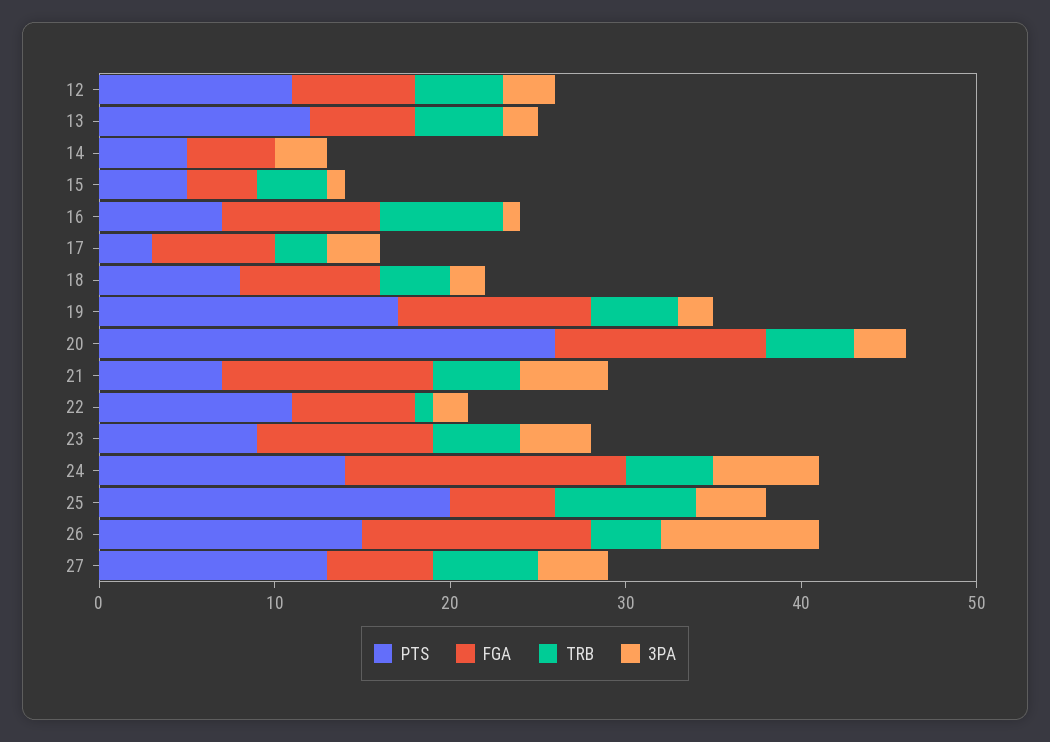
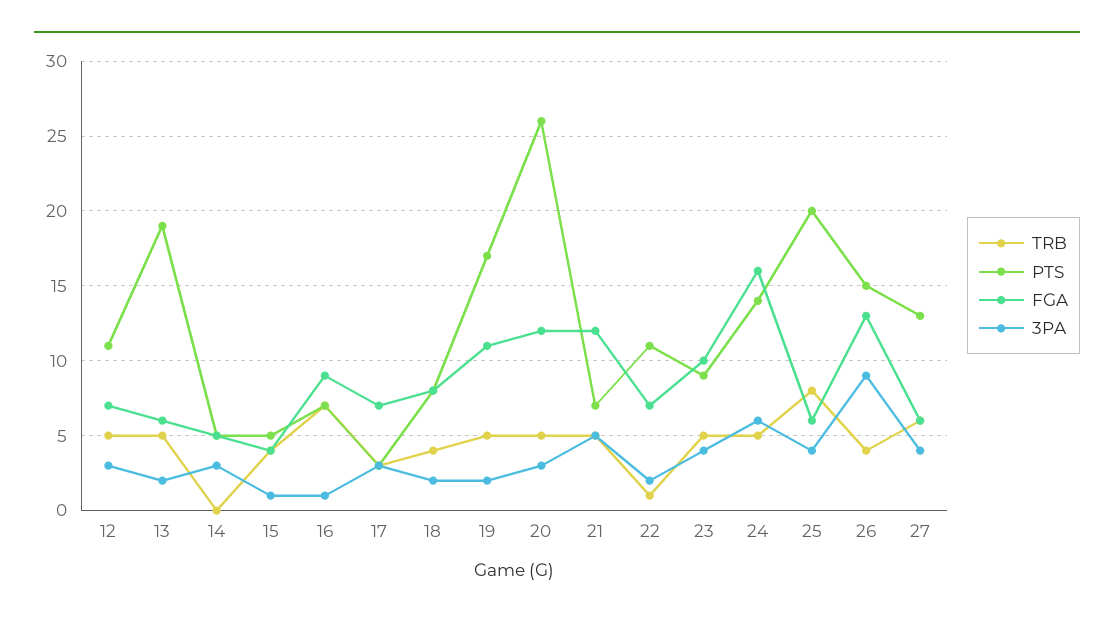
  {
    "PTS": {
      "12": 11,
-     "13": 12,
+     "13": 19,
      "14": 5,
      "15": 5,
      "16": 7,
      "17": 3,
      "18": 8,
      "19": 17,
      "20": 26,
      "21": 7,
      "22": 11,
      "23": 9,
      "24": 14,
      "25": 20,
      "26": 15,
      "27": 13
    },
    "FGA": {
      "12": 7,
      "13": 6,
      "14": 5,
      "15": 4,
      "16": 9,
      "17": 7,
      "18": 8,
      "19": 11,
      "20": 12,
      "21": 12,
      "22": 7,
      "23": 10,
      "24": 16,
      "25": 6,
      "26": 13,
      "27": 6
    },
    "TRB": {
      "12": 5,
      "13": 5,
      "14": 0,
      "15": 4,
      "16": 7,
      "17": 3,
      "18": 4,
      "19": 5,
      "20": 5,
      "21": 5,
      "22": 1,
      "23": 5,
      "24": 5,
      "25": 8,
      "26": 4,
      "27": 6
    },
    "3PA": {
      "12": 3,
      "13": 2,
      "14": 3,
      "15": 1,
      "16": 1,
      "17": 3,
      "18": 2,
      "19": 2,
      "20": 3,
      "21": 5,
      "22": 2,
      "23": 4,
      "24": 6,
      "25": 4,
      "26": 9,
      "27": 4
    }
  }

